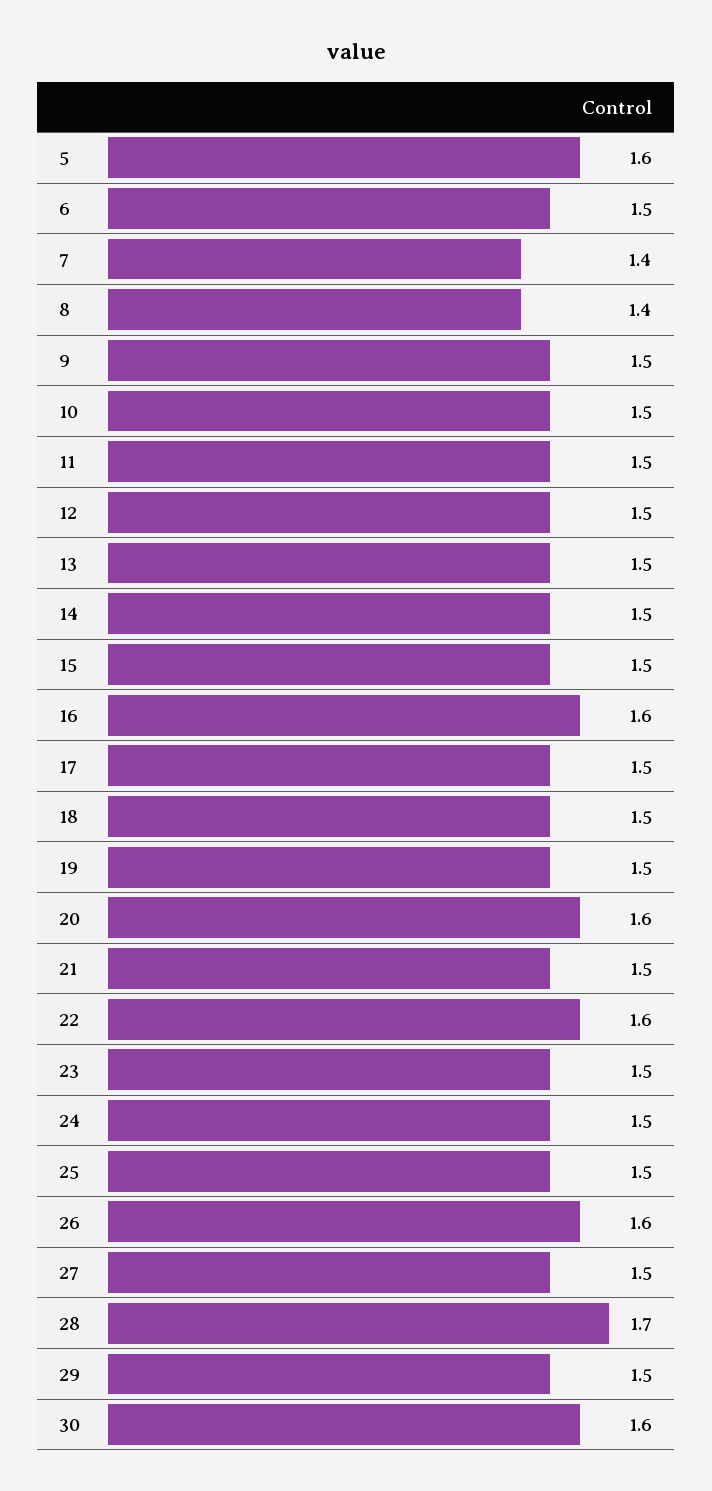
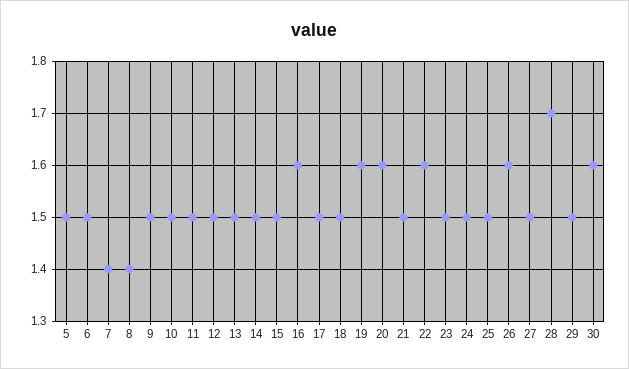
  {
-   "5": 1.6,
+   "5": 1.5,
    "6": 1.5,
    "7": 1.4,
    "8": 1.4,
    "9": 1.5,
    "10": 1.5,
    "11": 1.5,
    "12": 1.5,
    "13": 1.5,
    "14": 1.5,
    "15": 1.5,
    "16": 1.6,
    "17": 1.5,
    "18": 1.5,
-   "19": 1.5,
+   "19": 1.6,
    "20": 1.6,
    "21": 1.5,
    "22": 1.6,
    "23": 1.5,
    "24": 1.5,
    "25": 1.5,
    "26": 1.6,
    "27": 1.5,
    "28": 1.7,
    "29": 1.5,
    "30": 1.6
  }

